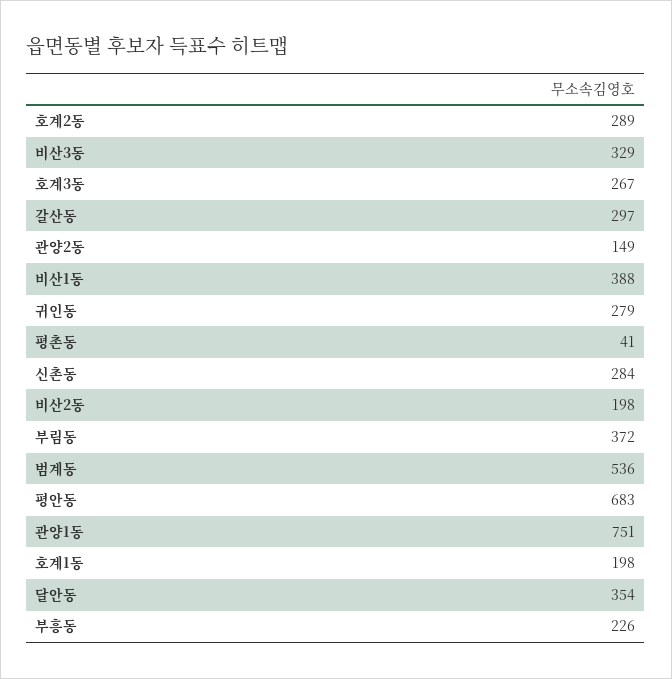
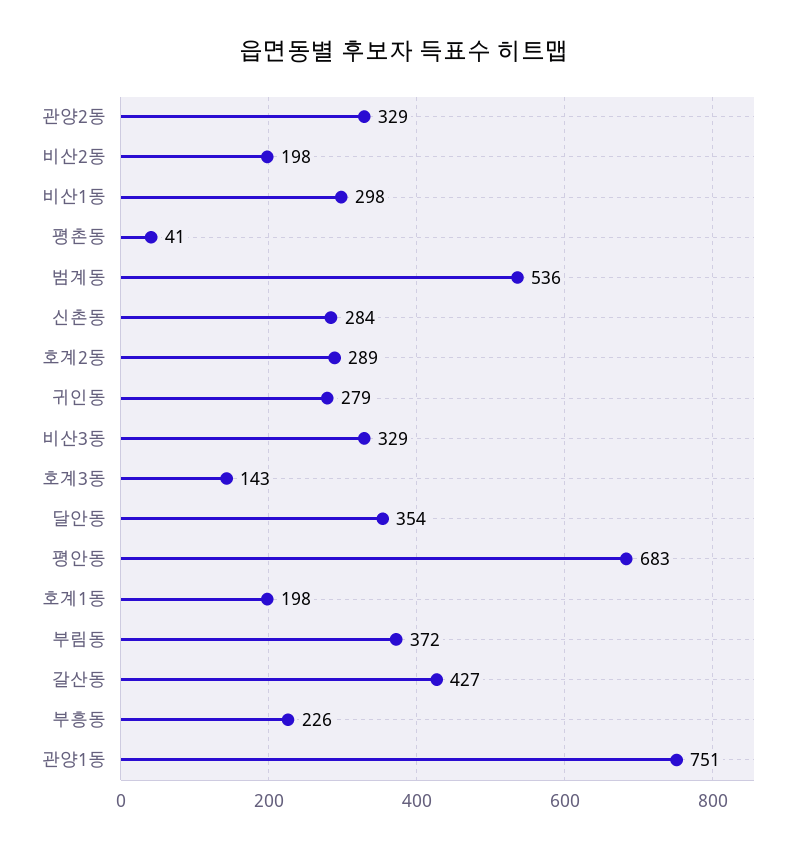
  {
    "호계2동": 289,
    "비산3동": 329,
-   "호계3동": 267,
+   "호계3동": 143,
-   "갈산동": 297,
+   "갈산동": 427,
-   "관양2동": 149,
+   "관양2동": 329,
-   "비산1동": 388,
+   "비산1동": 298,
    "귀인동": 279,
    "평촌동": 41,
    "신촌동": 284,
    "비산2동": 198,
    "부림동": 372,
    "범계동": 536,
    "평안동": 683,
    "관양1동": 751,
    "호계1동": 198,
    "달안동": 354,
    "부흥동": 226
  }

